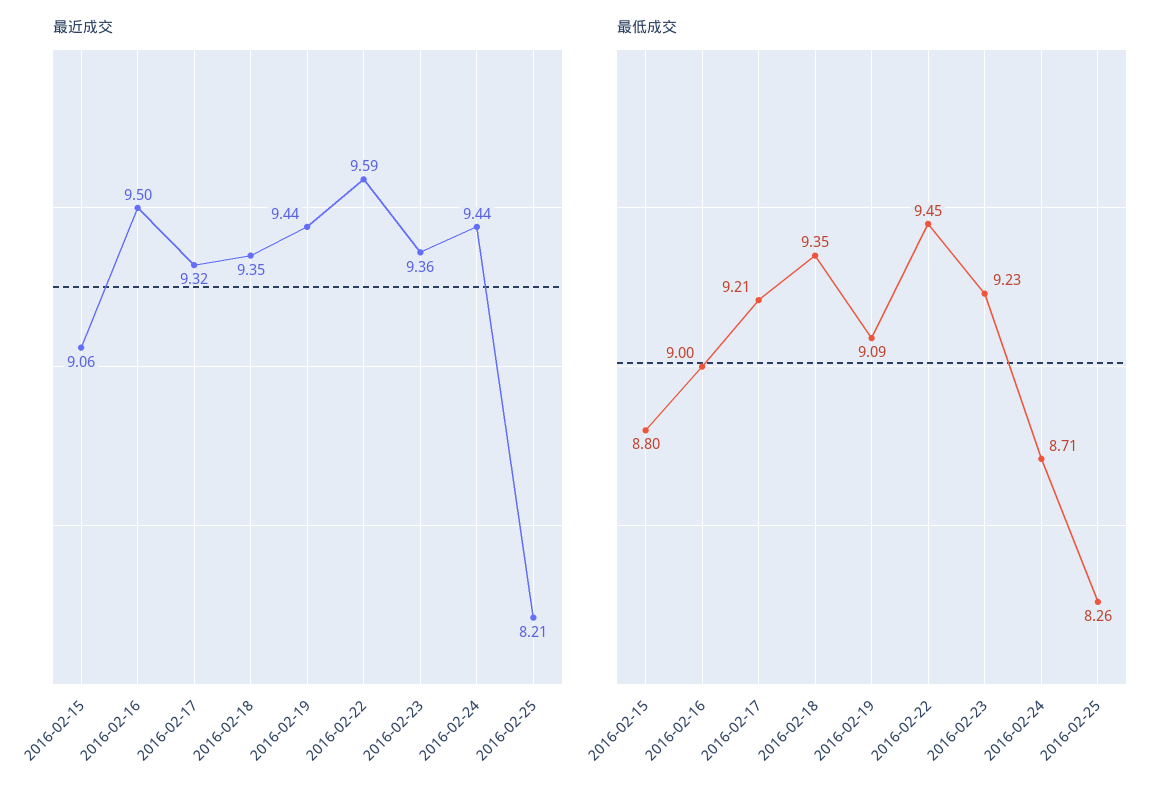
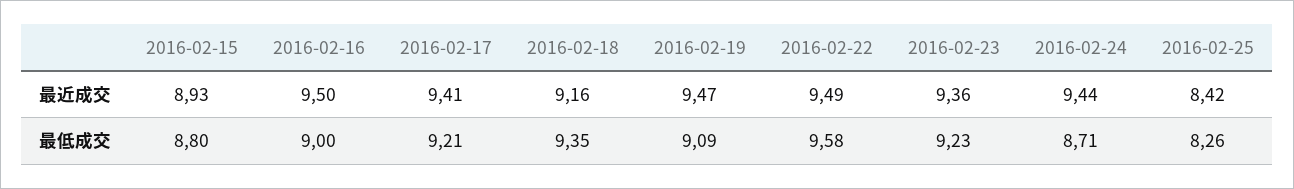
  {
    "最近成交": {
-     "2016-02-15": 9.06,
+     "2016-02-15": 8.93,
      "2016-02-16": 9.5,
-     "2016-02-17": 9.32,
+     "2016-02-17": 9.41,
-     "2016-02-18": 9.35,
+     "2016-02-18": 9.16,
-     "2016-02-19": 9.44,
+     "2016-02-19": 9.47,
-     "2016-02-22": 9.59,
+     "2016-02-22": 9.49,
      "2016-02-23": 9.36,
      "2016-02-24": 9.44,
-     "2016-02-25": 8.21
+     "2016-02-25": 8.42
    },
    "最低成交": {
      "2016-02-15": 8.8,
      "2016-02-16": 9,
      "2016-02-17": 9.21,
      "2016-02-18": 9.35,
      "2016-02-19": 9.09,
-     "2016-02-22": 9.45,
+     "2016-02-22": 9.58,
      "2016-02-23": 9.23,
      "2016-02-24": 8.71,
      "2016-02-25": 8.26
    }
  }

